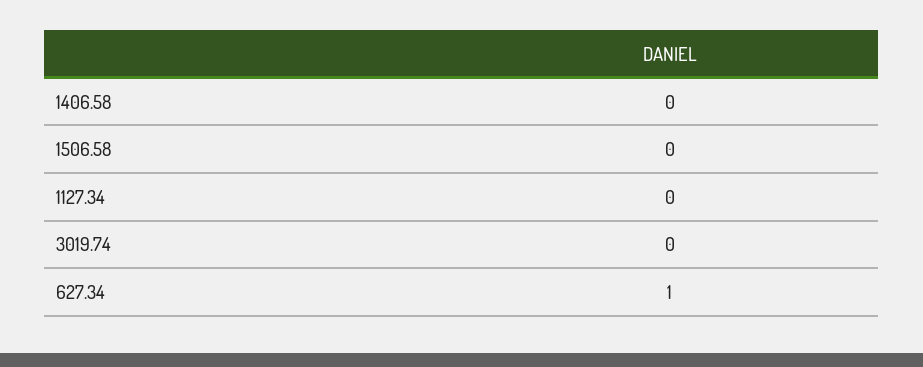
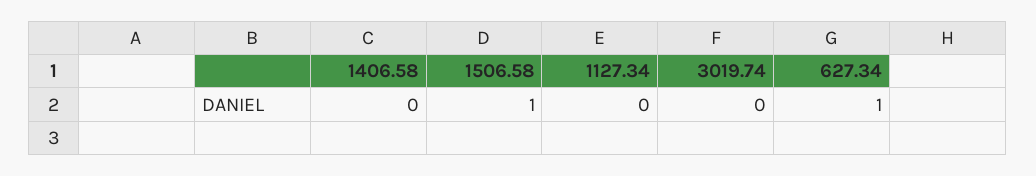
  {
    "1406.58": 0,
-   "1506.58": 0,
+   "1506.58": 1,
    "1127.34": 0,
    "3019.74": 0,
    "627.34": 1
  }

